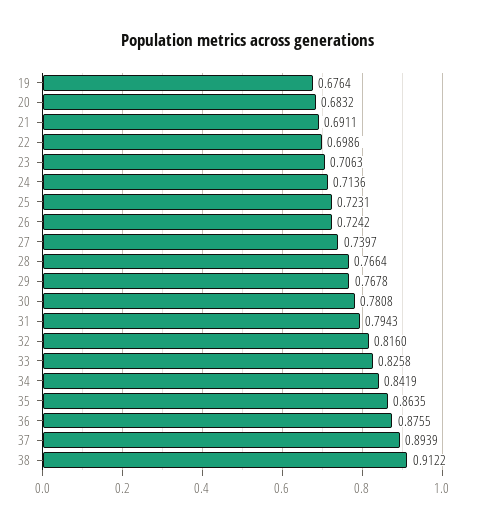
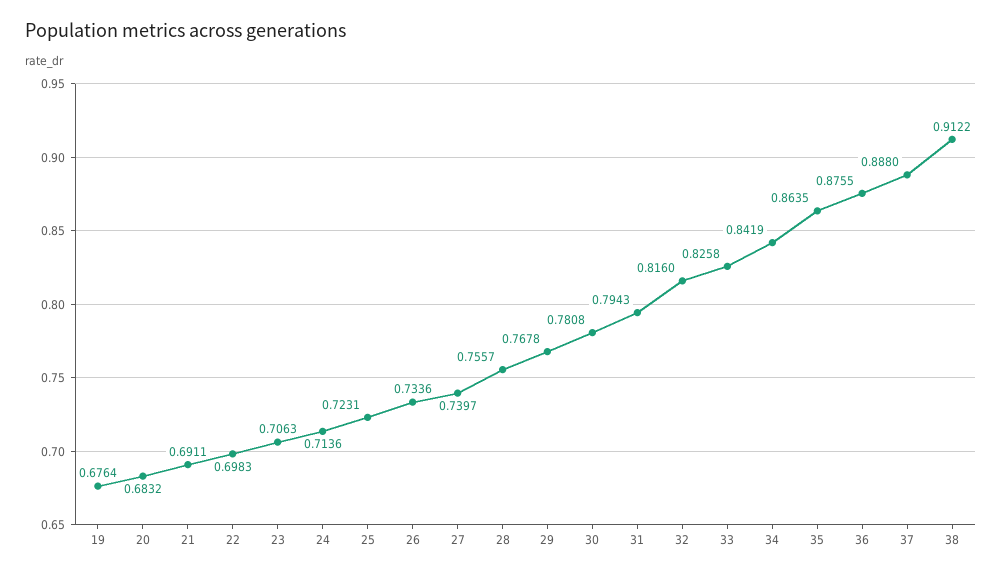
  {
    "19": 0.6764,
    "20": 0.6832,
    "21": 0.6911,
-   "22": 0.6986,
+   "22": 0.6983,
    "23": 0.7063,
    "24": 0.7136,
    "25": 0.7231,
-   "26": 0.7242,
+   "26": 0.7336,
    "27": 0.7397,
-   "28": 0.7664,
+   "28": 0.7557,
    "29": 0.7678,
    "30": 0.7808,
    "31": 0.7943,
    "32": 0.816,
    "33": 0.8258,
    "34": 0.8419,
    "35": 0.8635,
    "36": 0.8755,
-   "37": 0.8939,
+   "37": 0.888,
    "38": 0.9122
  }

